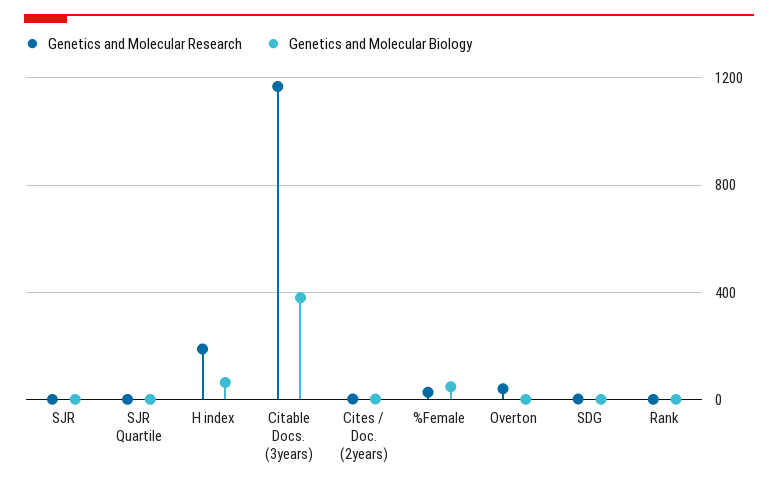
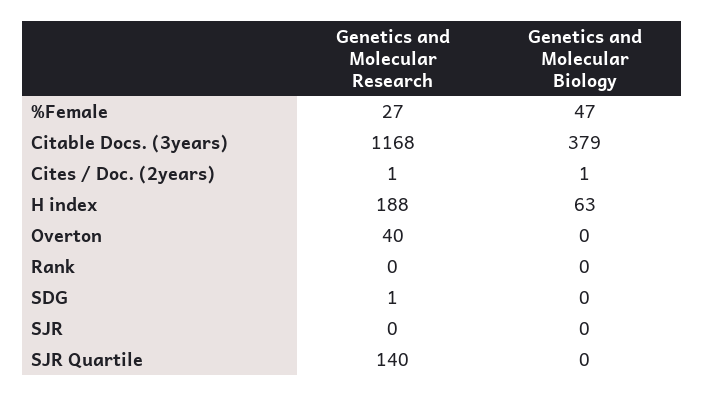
  {
    "Genetics and Molecular Research": {
      "SJR": 0,
-     "SJR Quartile": 0,
+     "SJR Quartile": 140,
      "H index": 188,
      "Citable Docs. (3years)": 1168,
      "Cites / Doc. (2years)": 1,
      "%Female": 27,
      "Overton": 40,
      "SDG": 1,
      "Rank": 0
    },
    "Genetics and Molecular Biology": {
      "SJR": 0,
      "SJR Quartile": 0,
      "H index": 63,
      "Citable Docs. (3years)": 379,
      "Cites / Doc. (2years)": 1,
      "%Female": 47,
      "Overton": 0,
      "SDG": 0,
      "Rank": 0
    }
  }

